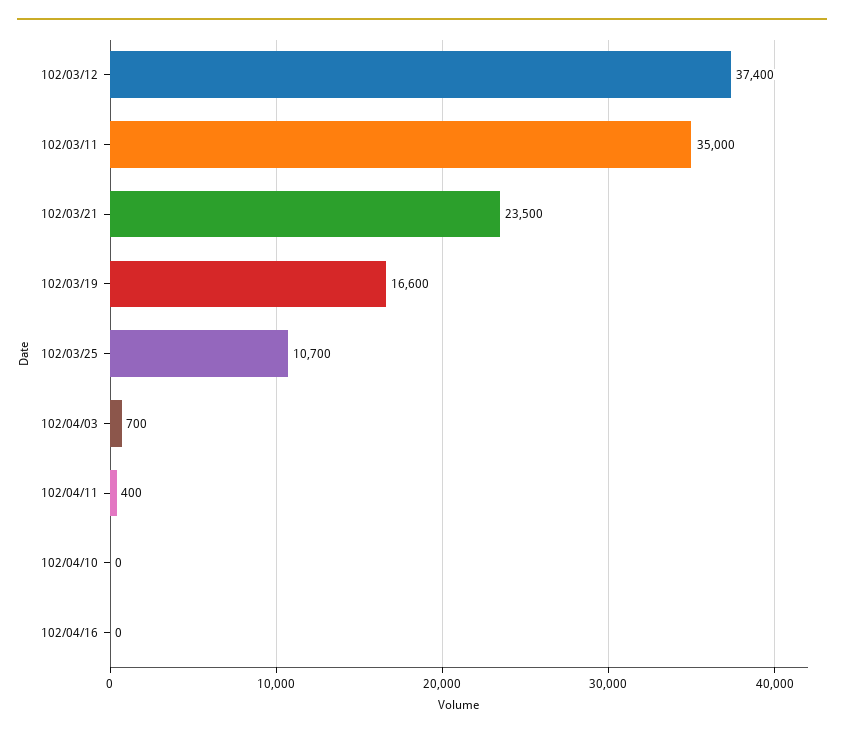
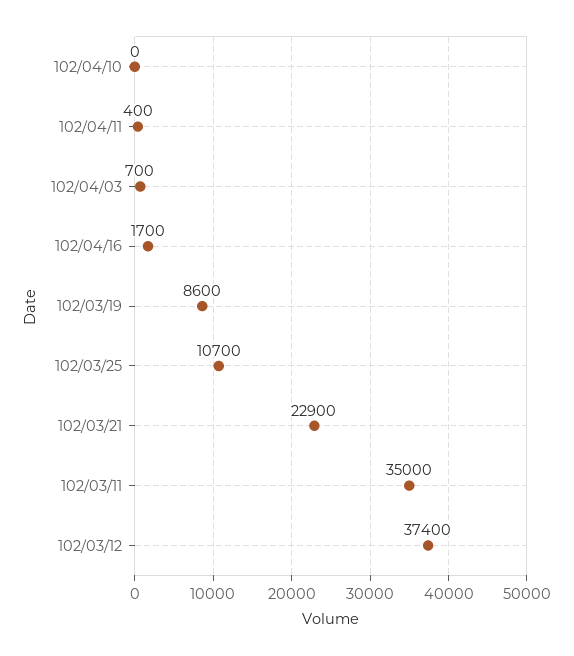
  {
    "102/03/12": 37400,
    "102/03/11": 35000,
-   "102/03/21": 23500,
+   "102/03/21": 22900,
-   "102/03/19": 16600,
+   "102/03/19": 8600,
    "102/03/25": 10700,
    "102/04/03": 700,
    "102/04/11": 400,
    "102/04/10": 0,
-   "102/04/16": 0
+   "102/04/16": 1700
  }

